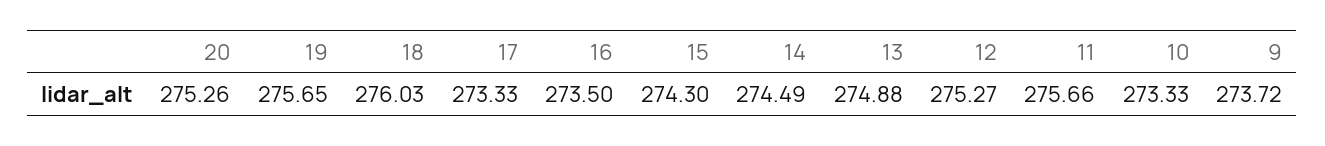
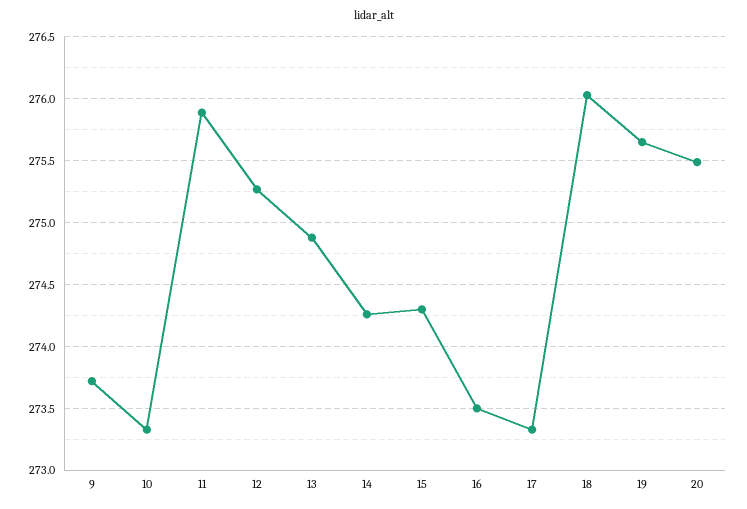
  {
-   "20": 275.26,
+   "20": 275.5,
    "19": 275.65,
    "18": 276.03,
    "17": 273.33,
    "16": 273.5,
    "15": 274.3,
-   "14": 274.49,
+   "14": 274.25,
    "13": 274.88,
    "12": 275.27,
-   "11": 275.66,
+   "11": 275.9,
    "10": 273.33,
    "9": 273.72
  }

